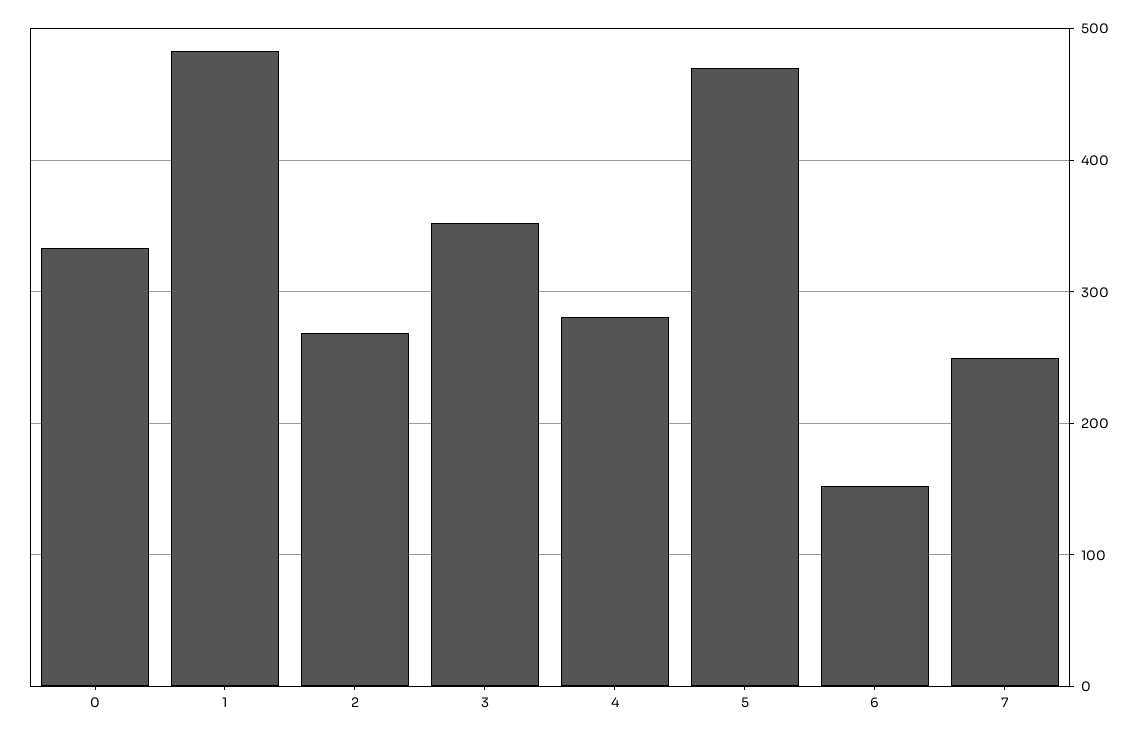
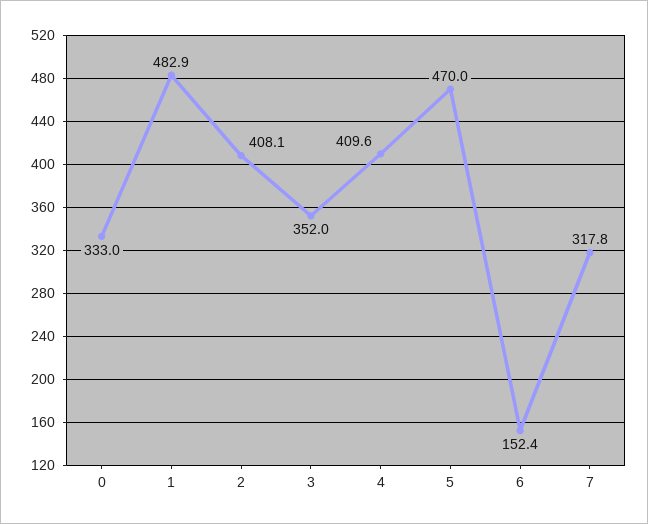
  {
    "0": 333,
    "1": 482.9,
-   "2": 270,
+   "2": 408.1,
    "3": 352,
-   "4": 280,
+   "4": 409.6,
    "5": 470,
    "6": 152.4,
-   "7": 250
+   "7": 317.8
  }

